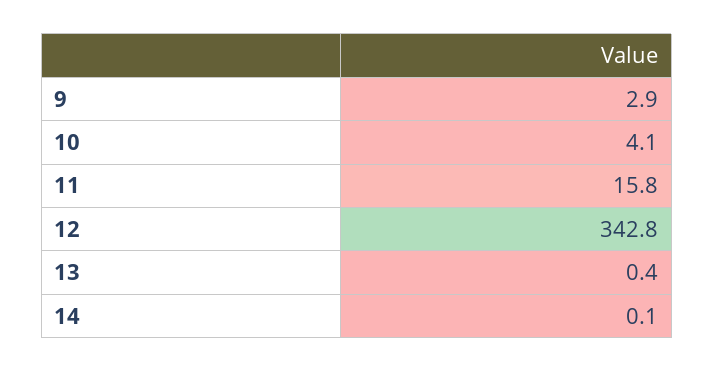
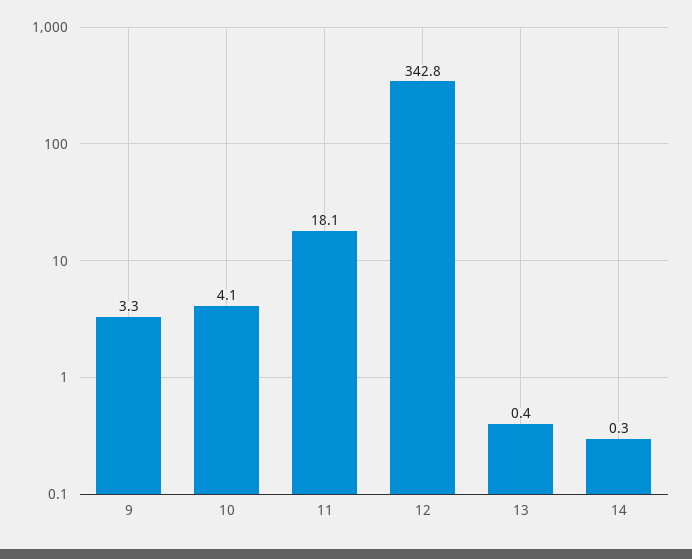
  {
-   "9": 2.9,
+   "9": 3.3,
    "10": 4.1,
-   "11": 15.8,
+   "11": 18.1,
    "12": 342.8,
    "13": 0.4,
-   "14": 0.1
+   "14": 0.3
  }

